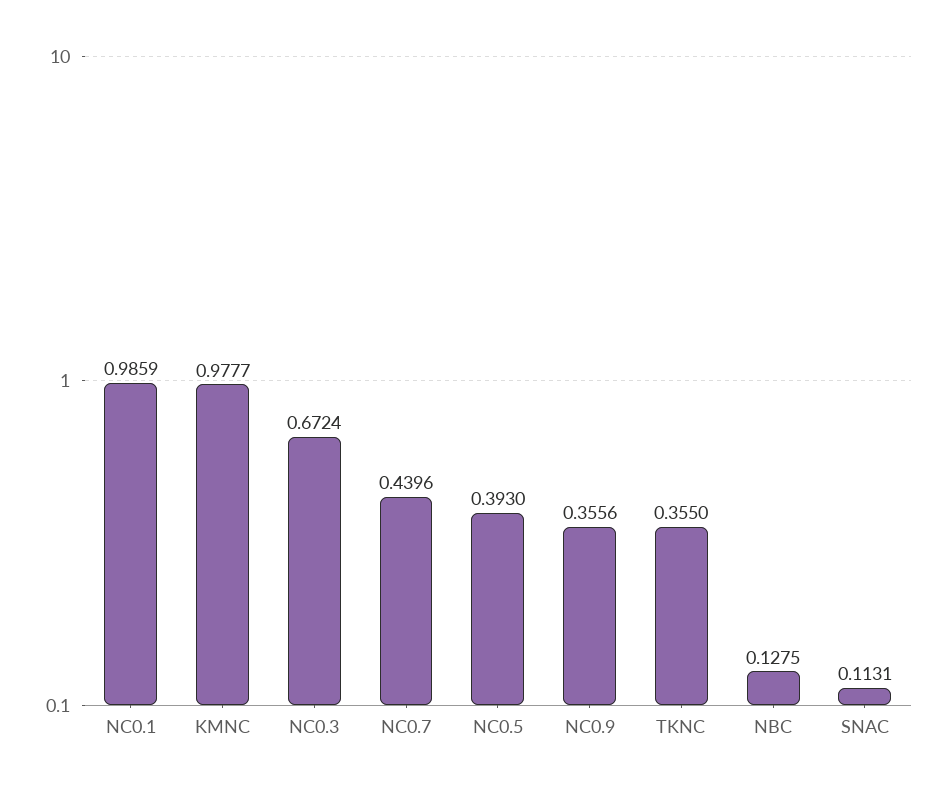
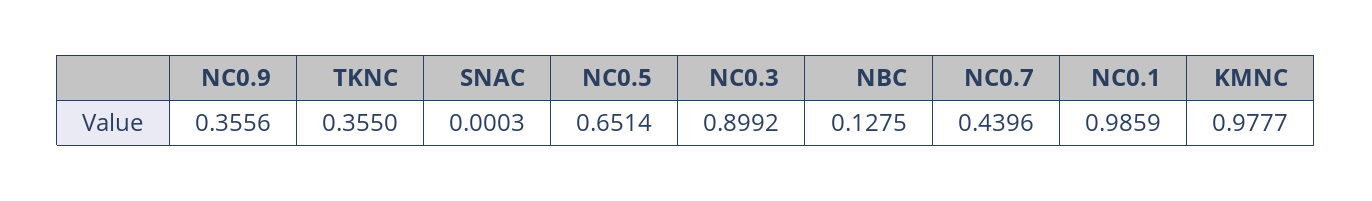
  {
    "NC0.1": 0.9859,
    "KMNC": 0.9777,
-   "NC0.3": 0.6724,
+   "NC0.3": 0.8992,
    "NC0.7": 0.4396,
-   "NC0.5": 0.393,
+   "NC0.5": 0.6514,
    "NC0.9": 0.3556,
    "TKNC": 0.355,
    "NBC": 0.1275,
-   "SNAC": 0.1131
+   "SNAC": 0.0003
  }

